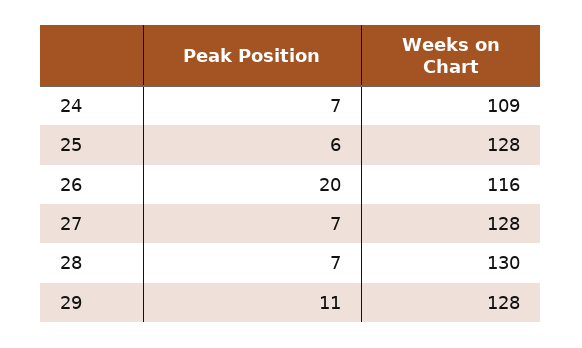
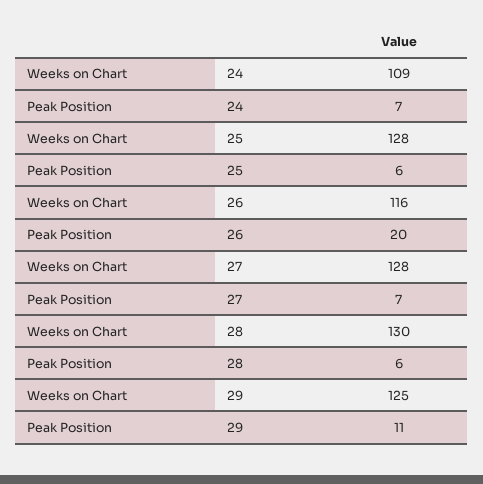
  {
    "Peak Position": {
      "24": 7,
      "25": 6,
      "26": 20,
      "27": 7,
-     "28": 7,
+     "28": 6,
      "29": 11
    },
    "Weeks on Chart": {
      "24": 109,
      "25": 128,
      "26": 116,
      "27": 128,
      "28": 130,
-     "29": 128
+     "29": 125
    }
  }

